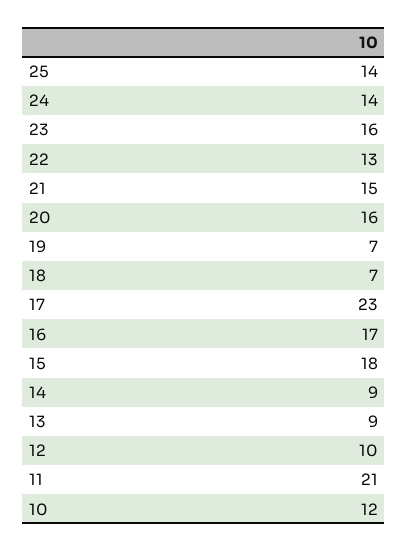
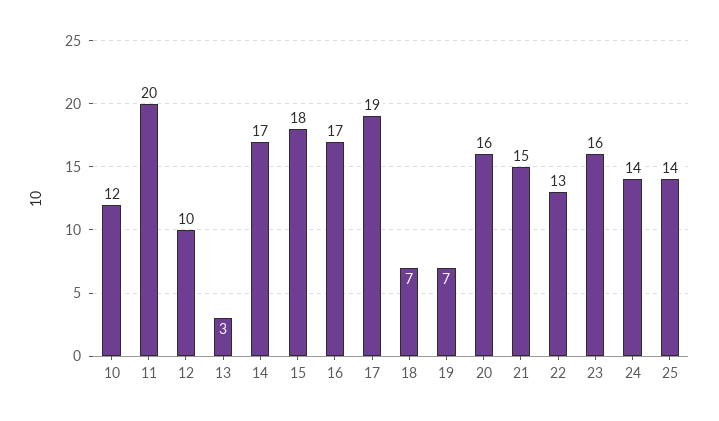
  {
    "25": 14,
    "24": 14,
    "23": 16,
    "22": 13,
    "21": 15,
    "20": 16,
    "19": 7,
    "18": 7,
-   "17": 23,
+   "17": 19,
    "16": 17,
    "15": 18,
-   "14": 9,
+   "14": 17,
-   "13": 9,
+   "13": 3,
    "12": 10,
-   "11": 21,
+   "11": 20,
    "10": 12
  }

